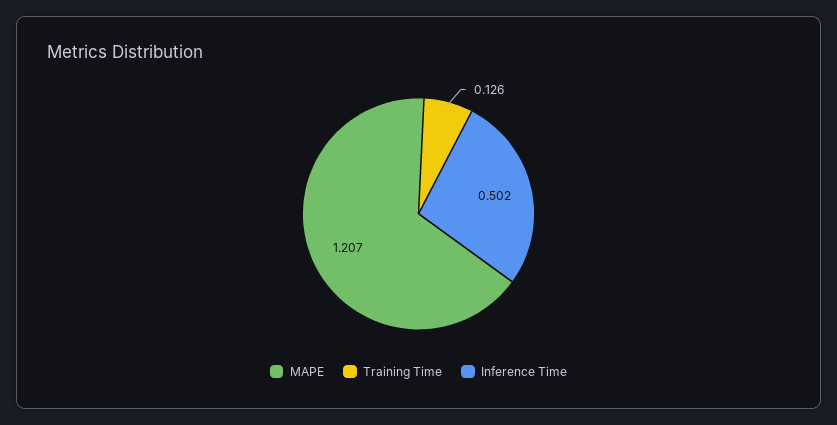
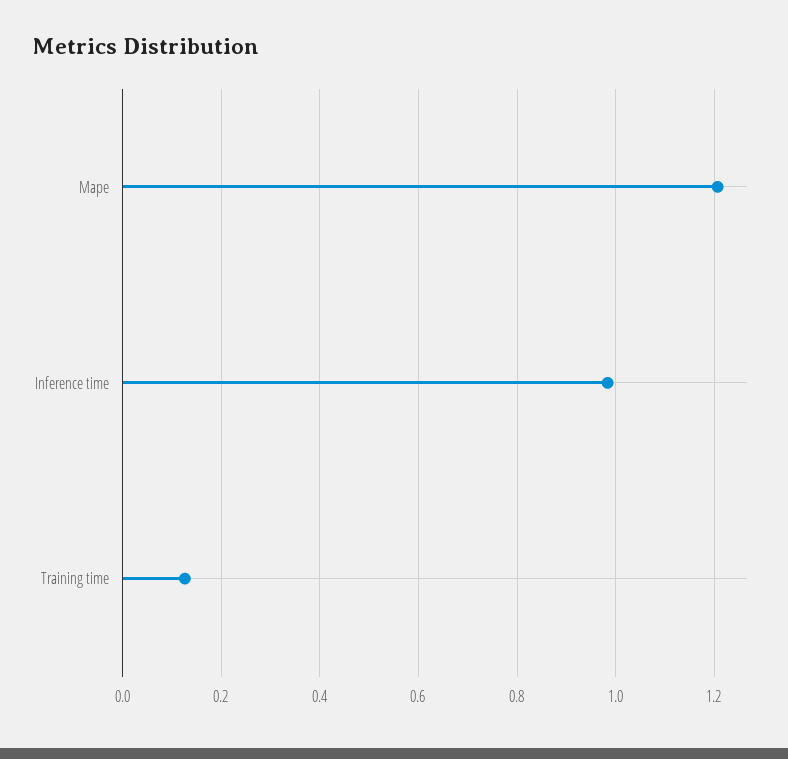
  {
    "MAPE": 1.207,
    "Training Time": 0.126,
-   "Inference Time": 0.502
+   "Inference Time": 0.98
  }

